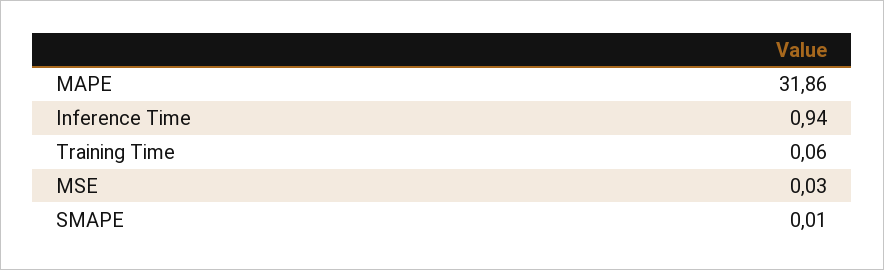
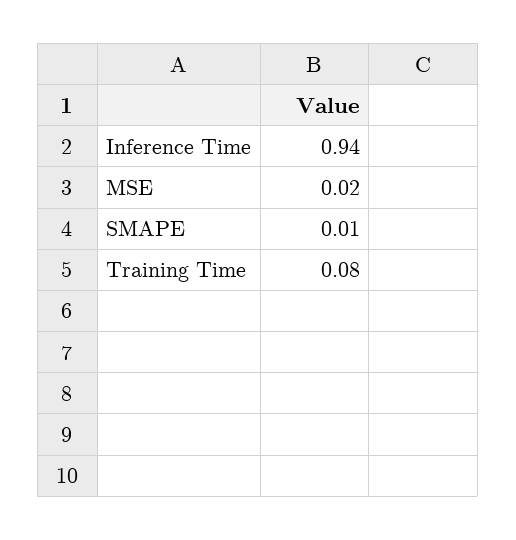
  {
-   "MAPE": 31.86,
    "Inference Time": 0.94,
-   "Training Time": 0.06,
+   "Training Time": 0.08,
-   "MSE": 0.03,
+   "MSE": 0.02,
    "SMAPE": 0.01
  }

